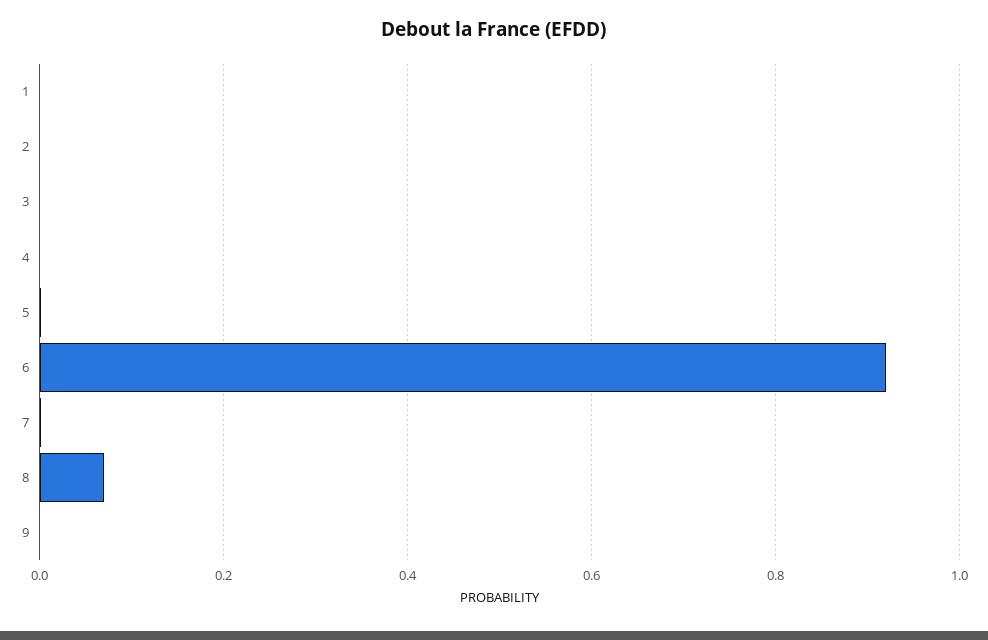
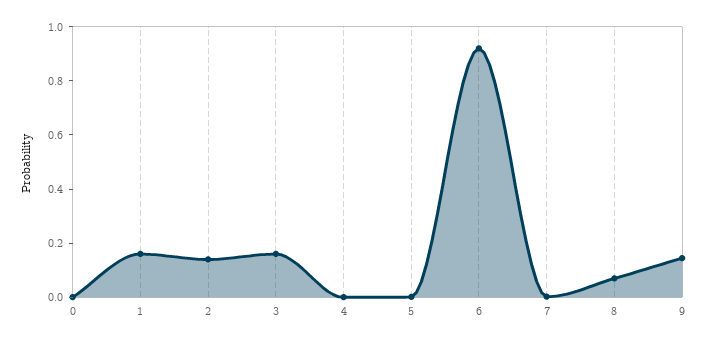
  {
-   "1": 0,
+   "1": 0.15,
-   "2": 0,
+   "2": 0.15,
-   "3": 0,
+   "3": 0.15,
    "4": 0,
    "5": 0,
    "6": 0.92,
    "7": 0,
    "8": 0.08,
-   "9": 0
+   "9": 0.15,
+   "0": 0
  }

